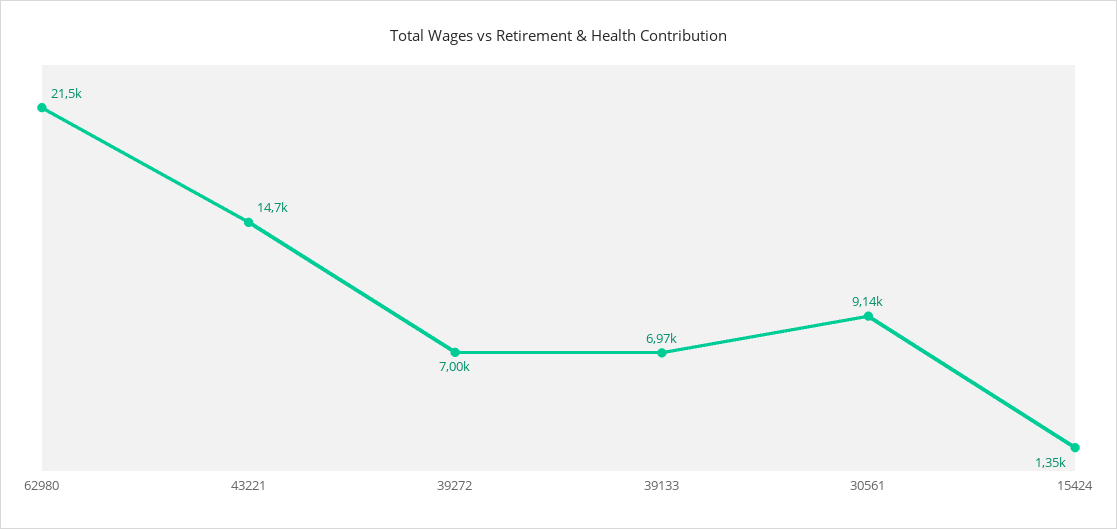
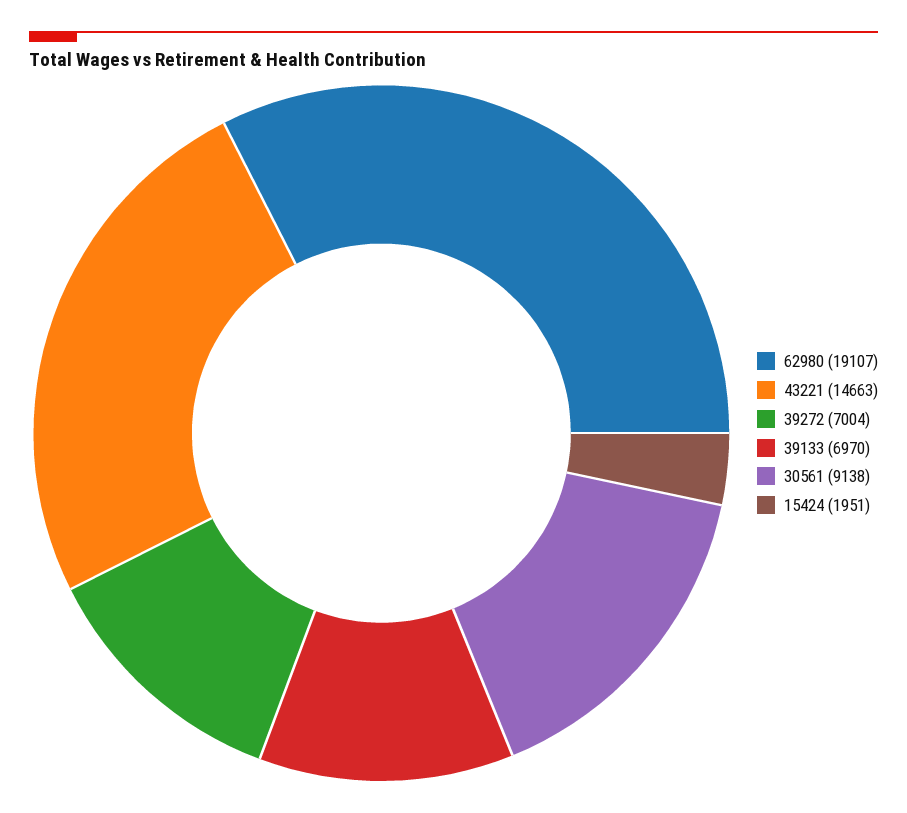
  {
-   "62980": 21500,
+   "62980": 19107,
    "43221": 14663,
    "39272": 7004,
    "39133": 6970,
    "30561": 9138,
-   "15424": 1350
+   "15424": 1951
  }

